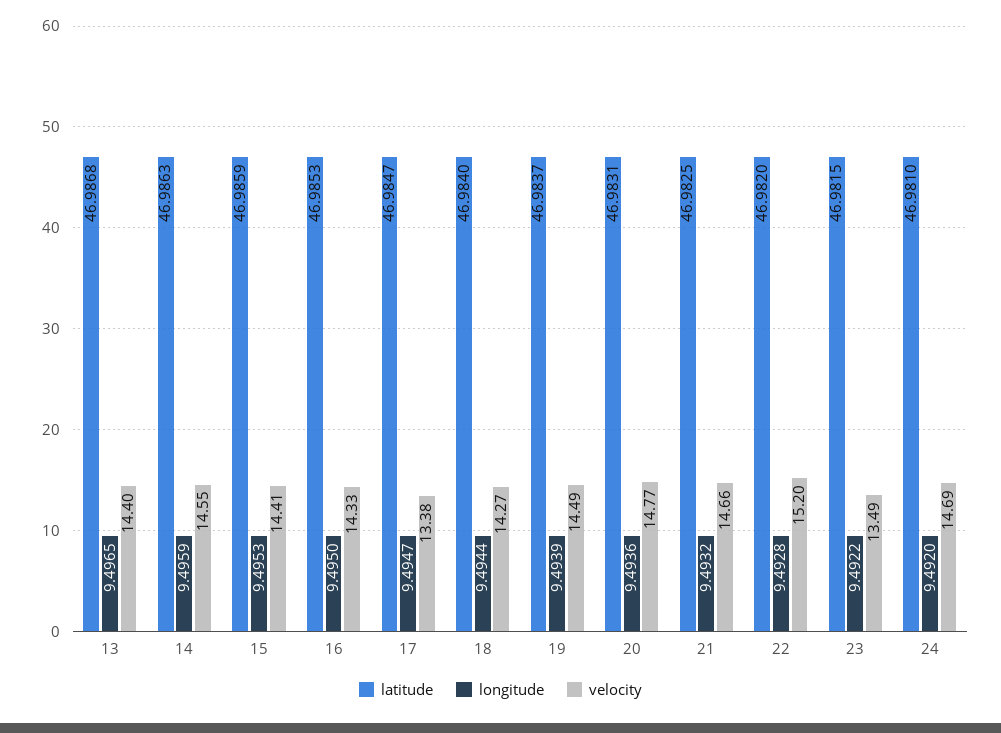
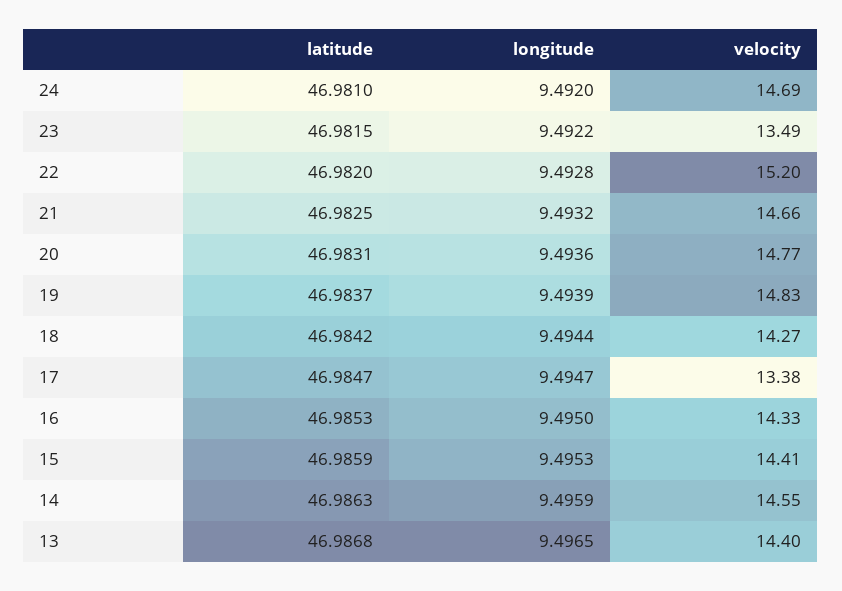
  {
    "latitude": {
      "13": 46.9868,
      "14": 46.9863,
      "15": 46.9859,
      "16": 46.9853,
      "17": 46.9847,
-     "18": 46.984,
+     "18": 46.9842,
      "19": 46.9837,
      "20": 46.9831,
      "21": 46.9825,
      "22": 46.982,
      "23": 46.9815,
      "24": 46.981
    },
    "longitude": {
      "13": 9.4965,
      "14": 9.4959,
      "15": 9.4953,
      "16": 9.495,
      "17": 9.4947,
      "18": 9.4944,
      "19": 9.4939,
      "20": 9.4936,
      "21": 9.4932,
      "22": 9.4928,
      "23": 9.4922,
      "24": 9.492
    },
    "velocity": {
      "13": 14.4,
      "14": 14.55,
      "15": 14.41,
      "16": 14.33,
      "17": 13.38,
      "18": 14.27,
-     "19": 14.49,
+     "19": 14.83,
      "20": 14.77,
      "21": 14.66,
      "22": 15.2,
      "23": 13.49,
      "24": 14.69
    }
  }

